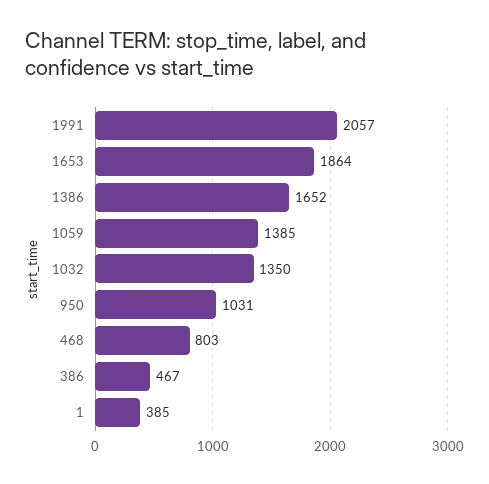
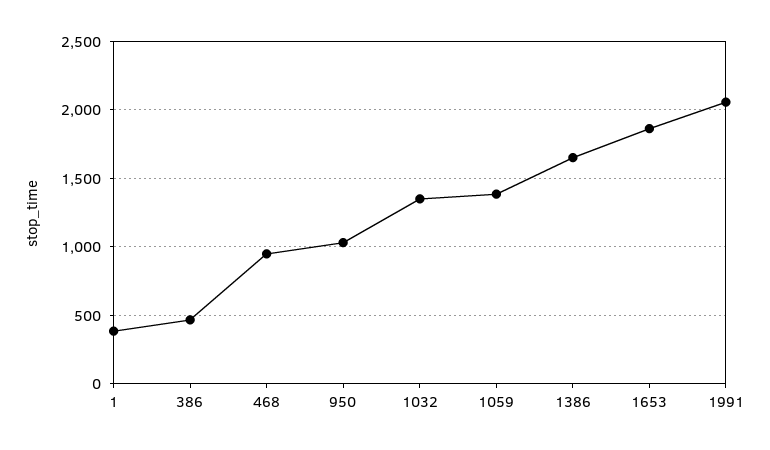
  {
    "1991": 2057,
    "1653": 1864,
    "1386": 1652,
    "1059": 1385,
    "1032": 1350,
    "950": 1031,
-   "468": 803,
+   "468": 950,
    "386": 467,
    "1": 385
  }

